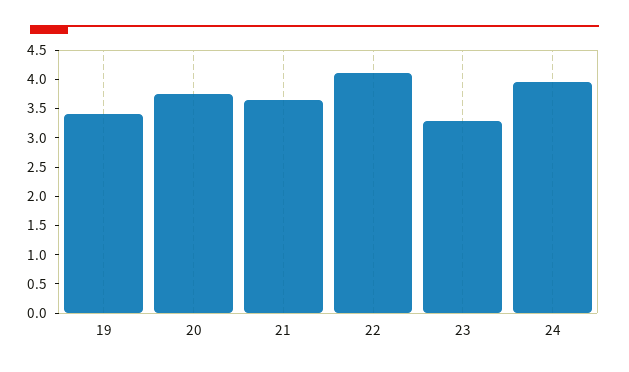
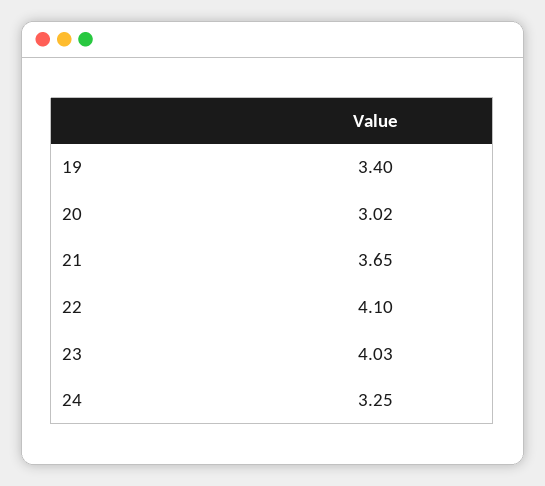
  {
    "19": 3.4,
-   "20": 3.75,
+   "20": 3.02,
    "21": 3.65,
    "22": 4.1,
-   "23": 3.25,
+   "23": 4.03,
-   "24": 4
+   "24": 3.25
  }

